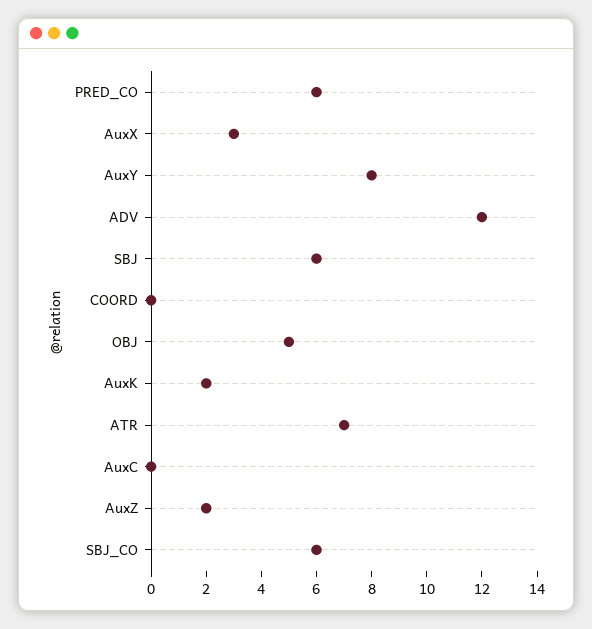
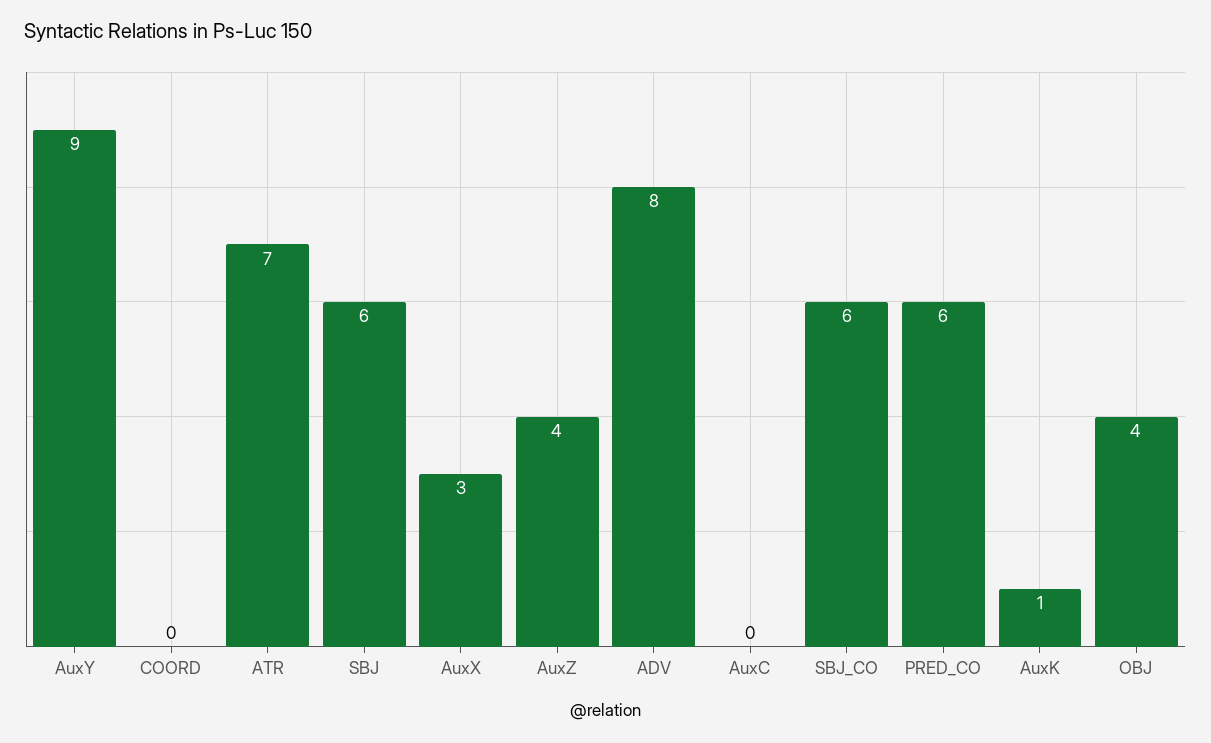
  {
    "PRED_CO": 6,
    "AuxX": 3,
-   "AuxY": 8,
+   "AuxY": 9,
-   "ADV": 12,
+   "ADV": 8,
    "SBJ": 6,
    "COORD": 0,
-   "OBJ": 5,
+   "OBJ": 4,
-   "AuxK": 2,
+   "AuxK": 1,
    "ATR": 7,
    "AuxC": 0,
-   "AuxZ": 2,
+   "AuxZ": 4,
    "SBJ_CO": 6
  }

